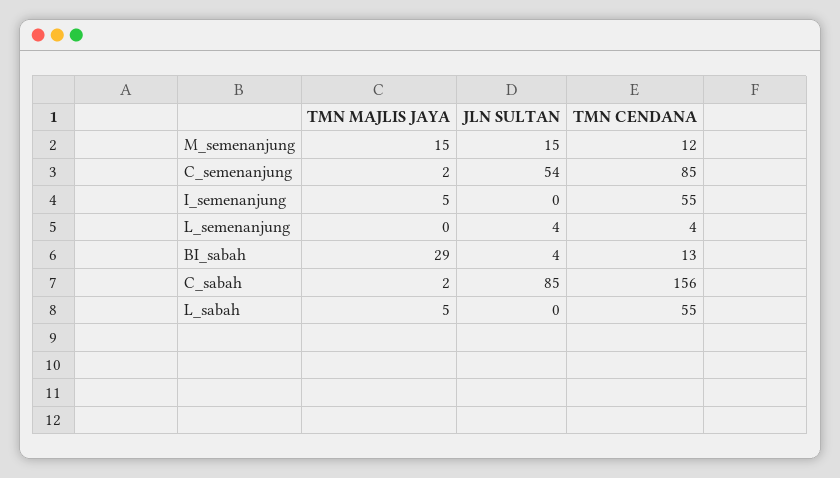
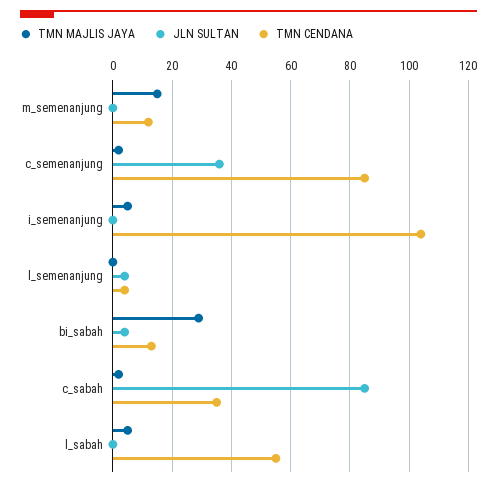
  {
    "TMN MAJLIS JAYA": {
      "M_semenanjung": 15,
      "C_semenanjung": 2,
      "I_semenanjung": 5,
      "L_semenanjung": 0,
      "BI_sabah": 29,
      "C_sabah": 2,
      "L_sabah": 5
    },
    "JLN SULTAN": {
-     "M_semenanjung": 15,
+     "M_semenanjung": 0,
-     "C_semenanjung": 54,
+     "C_semenanjung": 35,
      "I_semenanjung": 0,
      "L_semenanjung": 4,
      "BI_sabah": 4,
      "C_sabah": 85,
      "L_sabah": 0
    },
    "TMN CENDANA": {
      "M_semenanjung": 12,
      "C_semenanjung": 85,
-     "I_semenanjung": 55,
+     "I_semenanjung": 105,
      "L_semenanjung": 4,
      "BI_sabah": 13,
-     "C_sabah": 156,
+     "C_sabah": 35,
      "L_sabah": 55
    }
  }

